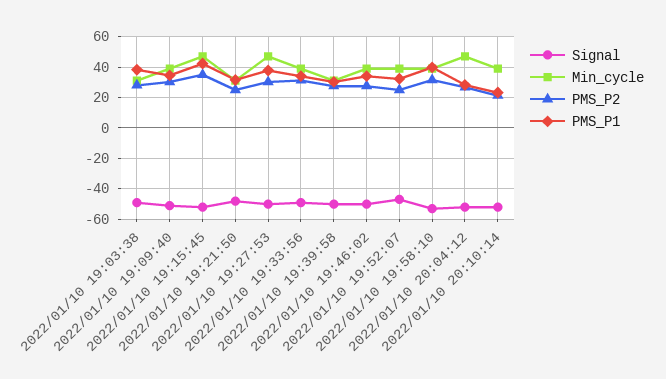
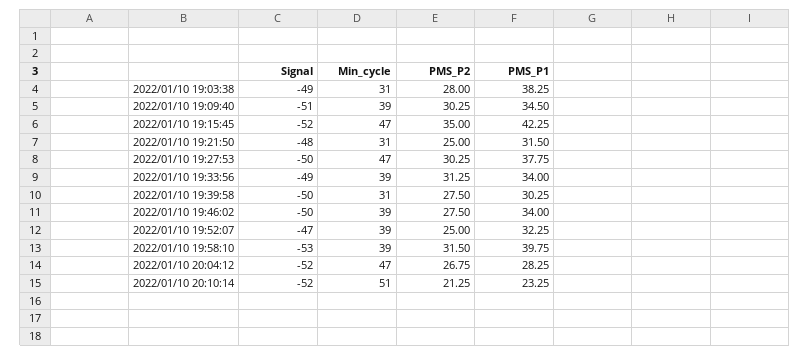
  {
    "Signal": {
      "2022/01/10 19:03:38": -49,
      "2022/01/10 19:09:40": -51,
      "2022/01/10 19:15:45": -52,
      "2022/01/10 19:21:50": -48,
      "2022/01/10 19:27:53": -50,
      "2022/01/10 19:33:56": -49,
      "2022/01/10 19:39:58": -50,
      "2022/01/10 19:46:02": -50,
      "2022/01/10 19:52:07": -47,
      "2022/01/10 19:58:10": -53,
      "2022/01/10 20:04:12": -52,
      "2022/01/10 20:10:14": -52
    },
    "Min_cycle": {
      "2022/01/10 19:03:38": 31,
      "2022/01/10 19:09:40": 39,
      "2022/01/10 19:15:45": 47,
      "2022/01/10 19:21:50": 31,
      "2022/01/10 19:27:53": 47,
      "2022/01/10 19:33:56": 39,
      "2022/01/10 19:39:58": 31,
      "2022/01/10 19:46:02": 39,
      "2022/01/10 19:52:07": 39,
      "2022/01/10 19:58:10": 39,
      "2022/01/10 20:04:12": 47,
-     "2022/01/10 20:10:14": 40
+     "2022/01/10 20:10:14": 51
    },
    "PMS_P2": {
      "2022/01/10 19:03:38": 28,
      "2022/01/10 19:09:40": 30.25,
      "2022/01/10 19:15:45": 35,
      "2022/01/10 19:21:50": 25,
      "2022/01/10 19:27:53": 30.25,
      "2022/01/10 19:33:56": 31.25,
      "2022/01/10 19:39:58": 27.5,
      "2022/01/10 19:46:02": 27.5,
      "2022/01/10 19:52:07": 25,
      "2022/01/10 19:58:10": 31.5,
      "2022/01/10 20:04:12": 26.75,
      "2022/01/10 20:10:14": 21.25
    },
    "PMS_P1": {
      "2022/01/10 19:03:38": 38.25,
      "2022/01/10 19:09:40": 34.5,
      "2022/01/10 19:15:45": 42.25,
      "2022/01/10 19:21:50": 31.5,
      "2022/01/10 19:27:53": 37.75,
      "2022/01/10 19:33:56": 34,
      "2022/01/10 19:39:58": 30.25,
      "2022/01/10 19:46:02": 34,
      "2022/01/10 19:52:07": 32.25,
      "2022/01/10 19:58:10": 39.75,
      "2022/01/10 20:04:12": 28.25,
      "2022/01/10 20:10:14": 23.25
    }
  }

